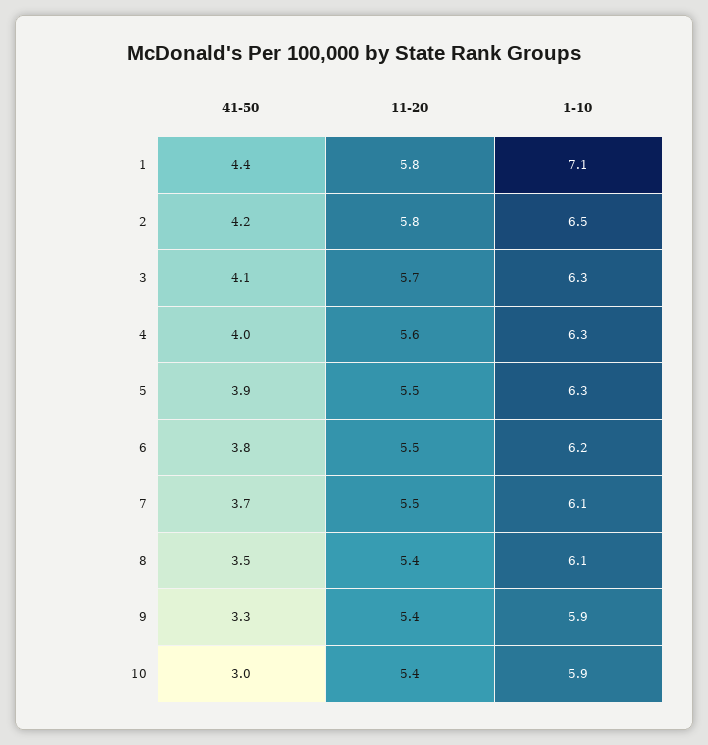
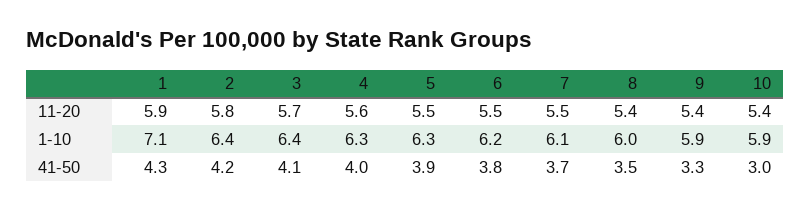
  {
    "41-50": {
-     "1": 4.4,
+     "1": 4.3,
      "2": 4.2,
      "3": 4.1,
      "4": 4,
      "5": 3.9,
      "6": 3.8,
      "7": 3.7,
      "8": 3.5,
      "9": 3.3,
      "10": 3
    },
    "11-20": {
-     "1": 5.8,
+     "1": 5.9,
      "2": 5.8,
      "3": 5.7,
      "4": 5.6,
      "5": 5.5,
      "6": 5.5,
      "7": 5.5,
      "8": 5.4,
      "9": 5.4,
      "10": 5.4
    },
    "1-10": {
      "1": 7.1,
-     "2": 6.5,
+     "2": 6.4,
-     "3": 6.3,
+     "3": 6.4,
      "4": 6.3,
      "5": 6.3,
      "6": 6.2,
      "7": 6.1,
-     "8": 6.1,
+     "8": 6,
      "9": 5.9,
      "10": 5.9
    }
  }

